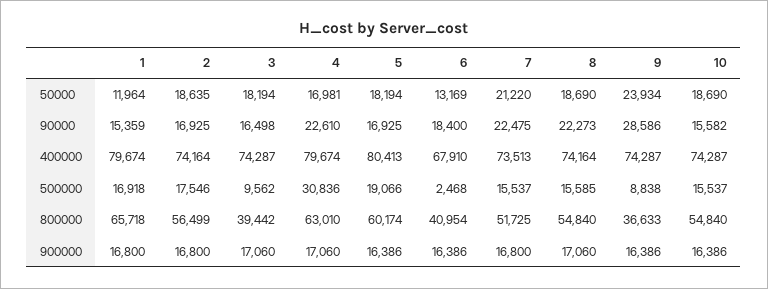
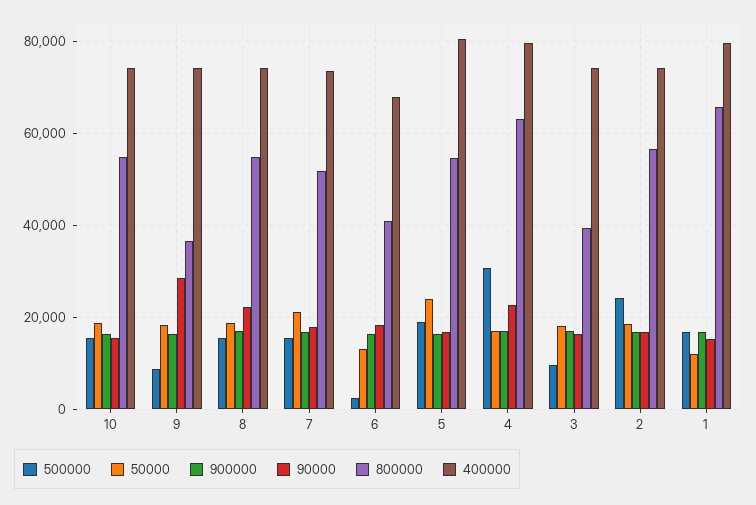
  {
    "50000": {
      "1": 11964,
      "2": 18635,
      "3": 18194,
      "4": 16981,
-     "5": 18194,
+     "5": 24000,
      "6": 13169,
      "7": 21220,
      "8": 18690,
-     "9": 23934,
+     "9": 18000,
      "10": 18690
    },
    "90000": {
      "1": 15359,
      "2": 16925,
      "3": 16498,
      "4": 22610,
      "5": 16925,
      "6": 18400,
-     "7": 22475,
+     "7": 18000,
      "8": 22273,
      "9": 28586,
      "10": 15582
    },
    "400000": {
      "1": 79674,
      "2": 74164,
      "3": 74287,
      "4": 79674,
      "5": 80413,
      "6": 67910,
      "7": 73513,
      "8": 74164,
      "9": 74287,
      "10": 74287
    },
    "500000": {
      "1": 16918,
-     "2": 17546,
+     "2": 24000,
      "3": 9562,
      "4": 30836,
      "5": 19066,
      "6": 2468,
      "7": 15537,
      "8": 15585,
      "9": 8838,
      "10": 15537
    },
    "800000": {
      "1": 65718,
      "2": 56499,
      "3": 39442,
      "4": 63010,
-     "5": 60174,
+     "5": 54000,
      "6": 40954,
      "7": 51725,
      "8": 54840,
      "9": 36633,
      "10": 54840
    },
    "900000": {
      "1": 16800,
      "2": 16800,
      "3": 17060,
      "4": 17060,
      "5": 16386,
      "6": 16386,
      "7": 16800,
      "8": 17060,
      "9": 16386,
      "10": 16386
    }
  }

